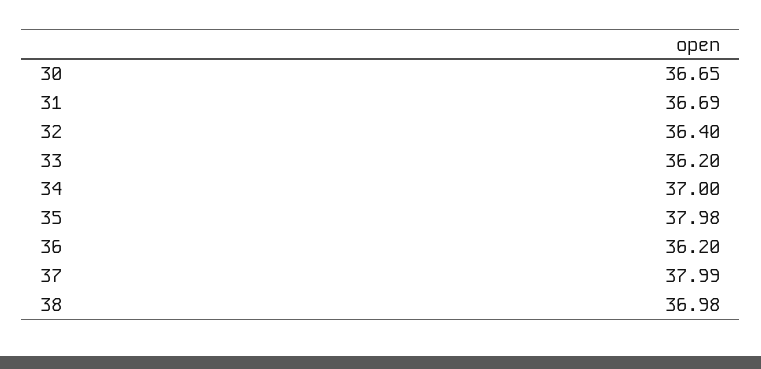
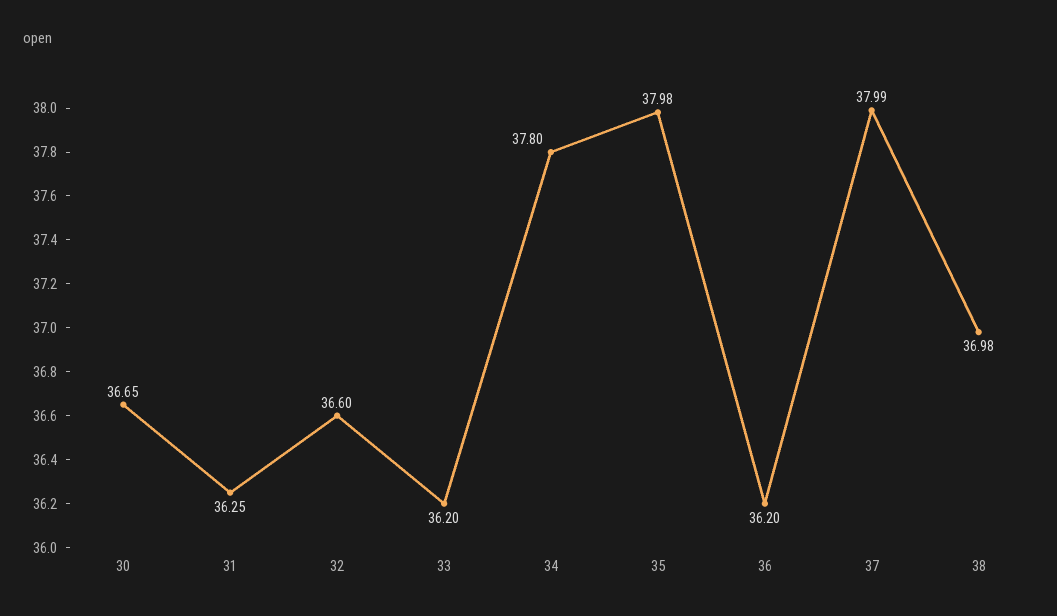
  {
    "30": 36.65,
-   "31": 36.69,
+   "31": 36.25,
-   "32": 36.4,
+   "32": 36.6,
    "33": 36.2,
-   "34": 37,
+   "34": 37.8,
    "35": 37.98,
    "36": 36.2,
    "37": 37.99,
    "38": 36.98
  }

